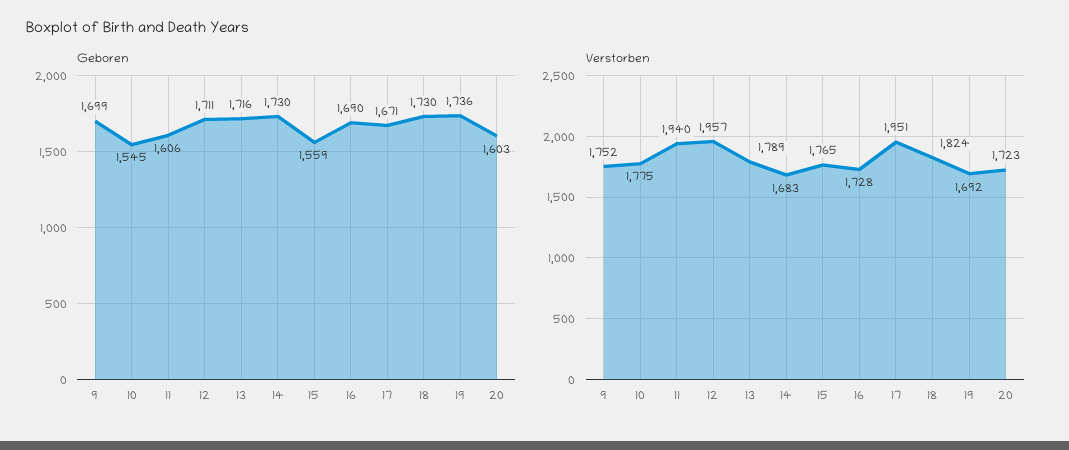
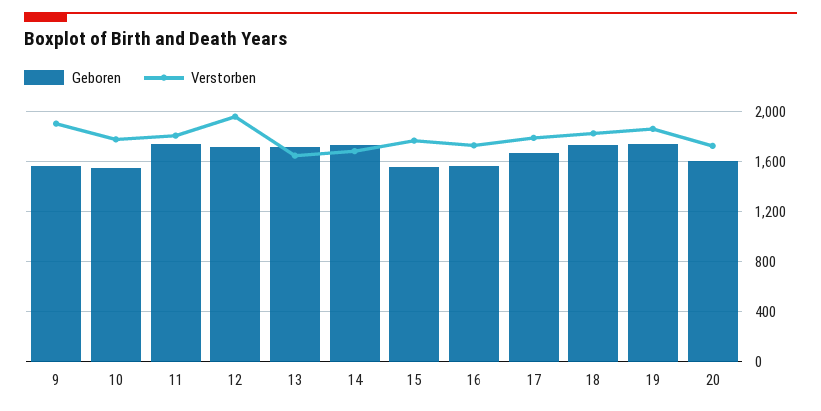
  {
    "Geboren": {
-     "9": 1699,
+     "9": 1550,
      "10": 1545,
-     "11": 1606,
+     "11": 1750,
      "12": 1711,
      "13": 1716,
      "14": 1730,
      "15": 1559,
-     "16": 1690,
+     "16": 1550,
      "17": 1671,
      "18": 1730,
      "19": 1736,
      "20": 1603
    },
    "Verstorben": {
-     "9": 1752,
+     "9": 1900,
      "10": 1775,
-     "11": 1940,
+     "11": 1800,
      "12": 1957,
-     "13": 1789,
+     "13": 1650,
      "14": 1683,
      "15": 1765,
      "16": 1728,
-     "17": 1951,
+     "17": 1800,
      "18": 1824,
-     "19": 1692,
+     "19": 1850,
      "20": 1723
    }
  }

